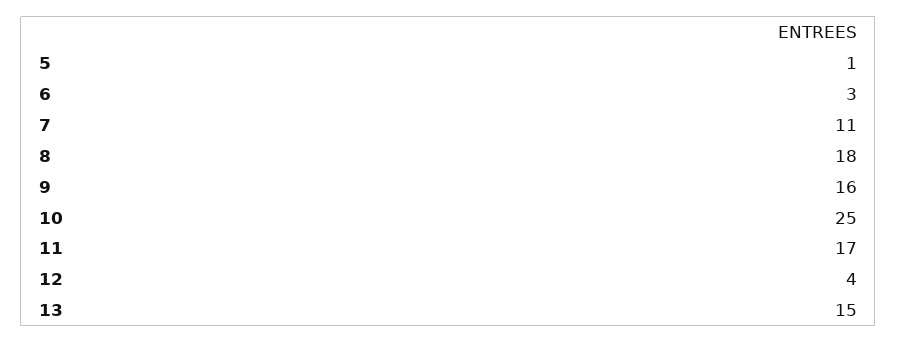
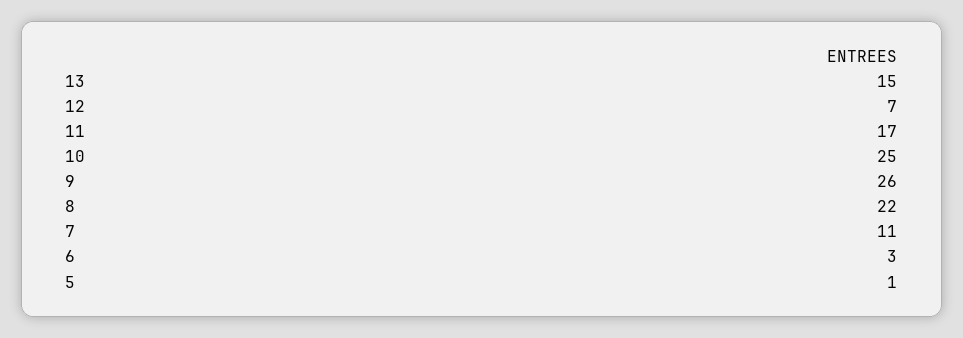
  {
    "5": 1,
    "6": 3,
    "7": 11,
-   "8": 18,
+   "8": 22,
-   "9": 16,
+   "9": 26,
    "10": 25,
    "11": 17,
-   "12": 4,
+   "12": 7,
    "13": 15
  }

